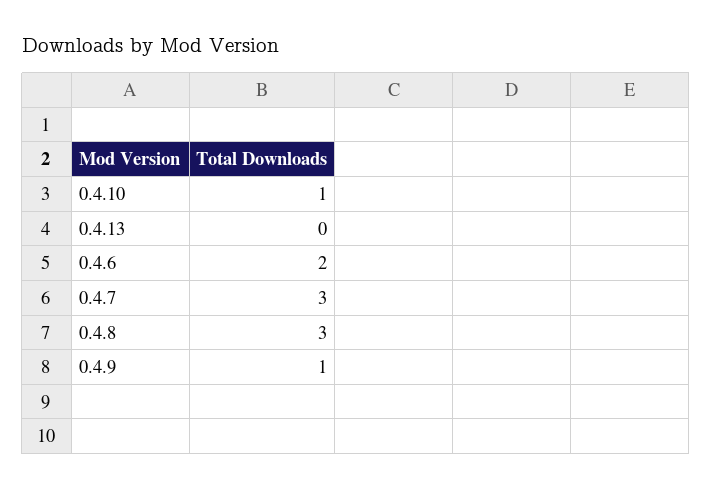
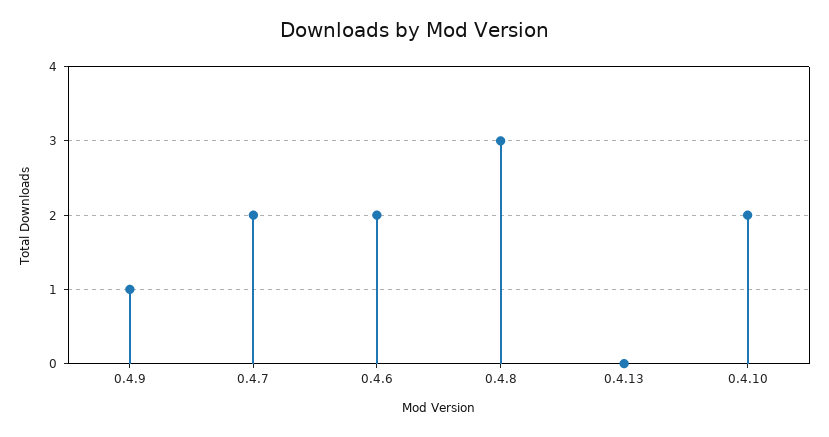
  {
-   "0.4.10": 1,
+   "0.4.10": 2,
    "0.4.13": 0,
    "0.4.6": 2,
-   "0.4.7": 3,
+   "0.4.7": 2,
    "0.4.8": 3,
    "0.4.9": 1
  }

